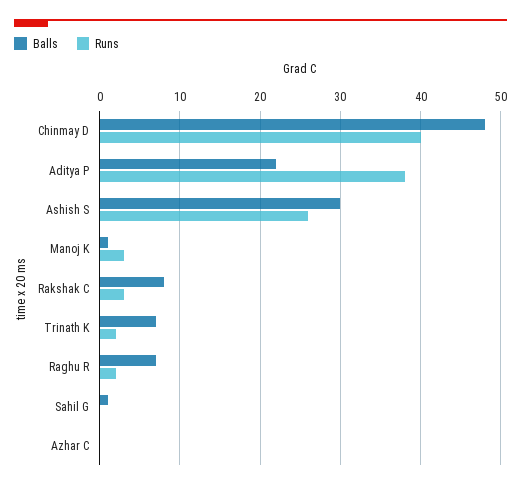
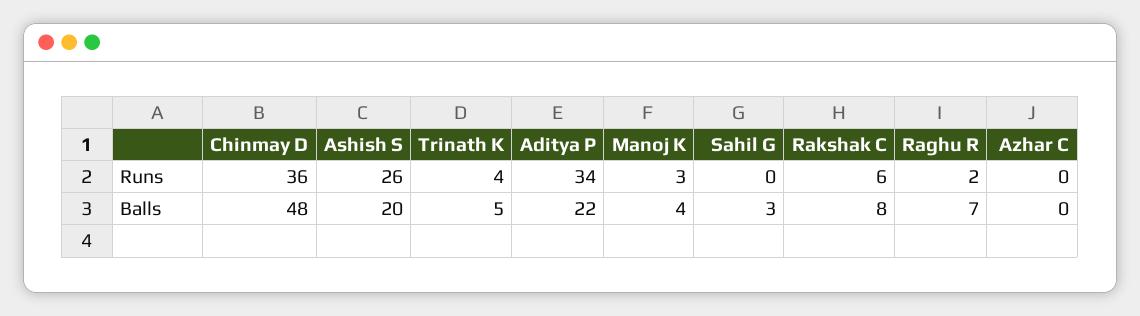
  {
    "Balls": {
      "Chinmay D": 48,
      "Aditya P": 22,
-     "Ashish S": 30,
+     "Ashish S": 20,
-     "Manoj K": 1,
+     "Manoj K": 4,
      "Rakshak C": 8,
-     "Trinath K": 7,
+     "Trinath K": 5,
      "Raghu R": 7,
-     "Sahil G": 1,
+     "Sahil G": 3,
      "Azhar C": 0
    },
    "Runs": {
-     "Chinmay D": 40,
+     "Chinmay D": 36,
-     "Aditya P": 38,
+     "Aditya P": 34,
      "Ashish S": 26,
      "Manoj K": 3,
-     "Rakshak C": 3,
+     "Rakshak C": 6,
-     "Trinath K": 2,
+     "Trinath K": 4,
      "Raghu R": 2,
      "Sahil G": 0,
      "Azhar C": 0
    }
  }

